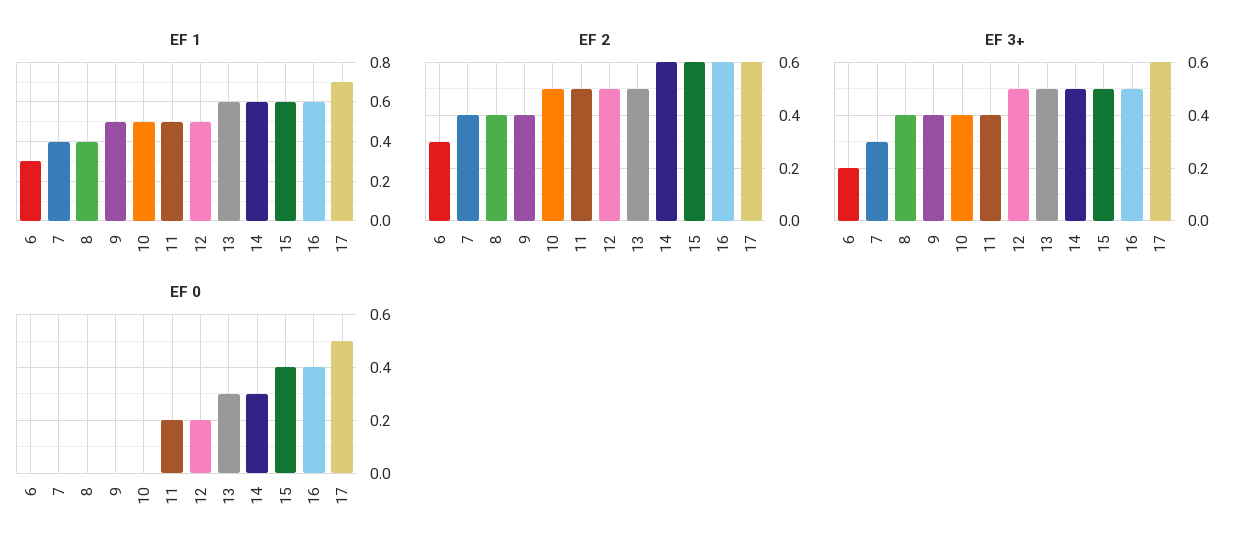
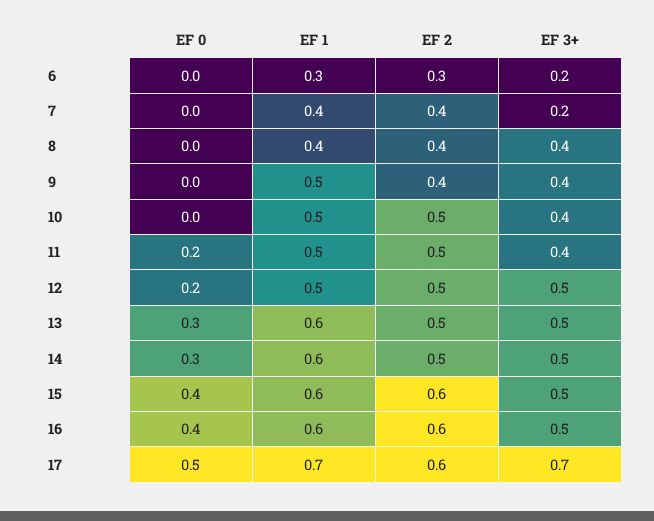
  {
    "EF 1": {
      "6": 0.3,
      "7": 0.4,
      "8": 0.4,
      "9": 0.5,
      "10": 0.5,
      "11": 0.5,
      "12": 0.5,
      "13": 0.6,
      "14": 0.6,
      "15": 0.6,
      "16": 0.6,
      "17": 0.7
    },
    "EF 2": {
      "6": 0.3,
      "7": 0.4,
      "8": 0.4,
      "9": 0.4,
      "10": 0.5,
      "11": 0.5,
      "12": 0.5,
      "13": 0.5,
-     "14": 0.6,
+     "14": 0.5,
      "15": 0.6,
      "16": 0.6,
      "17": 0.6
    },
    "EF 3+": {
      "6": 0.2,
-     "7": 0.3,
+     "7": 0.2,
      "8": 0.4,
      "9": 0.4,
      "10": 0.4,
      "11": 0.4,
      "12": 0.5,
      "13": 0.5,
      "14": 0.5,
      "15": 0.5,
      "16": 0.5,
-     "17": 0.6
+     "17": 0.7
    },
    "EF 0": {
      "6": 0,
      "7": 0,
      "8": 0,
      "9": 0,
      "10": 0,
      "11": 0.2,
      "12": 0.2,
      "13": 0.3,
      "14": 0.3,
      "15": 0.4,
      "16": 0.4,
      "17": 0.5
    }
  }

